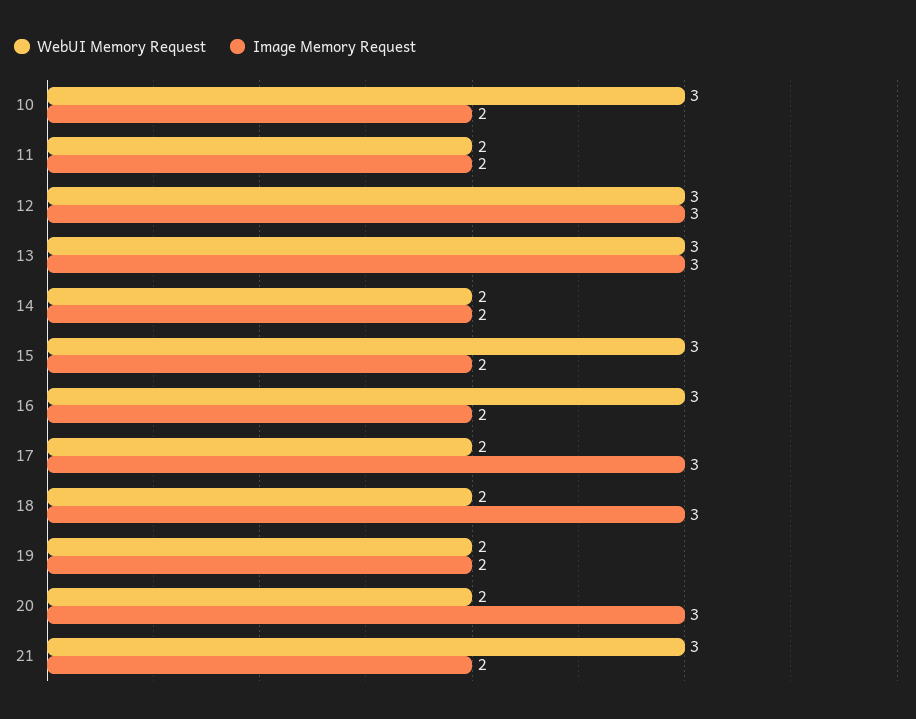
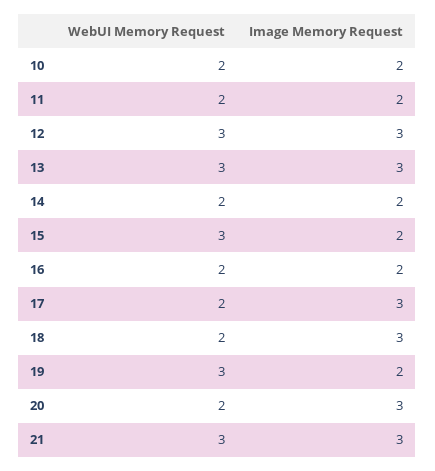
  {
    "WebUI Memory Request": {
-     "10": 3,
+     "10": 2,
      "11": 2,
      "12": 3,
      "13": 3,
      "14": 2,
      "15": 3,
-     "16": 3,
+     "16": 2,
      "17": 2,
      "18": 2,
-     "19": 2,
+     "19": 3,
      "20": 2,
      "21": 3
    },
    "Image Memory Request": {
      "10": 2,
      "11": 2,
      "12": 3,
      "13": 3,
      "14": 2,
      "15": 2,
      "16": 2,
      "17": 3,
      "18": 3,
      "19": 2,
      "20": 3,
-     "21": 2
+     "21": 3
    }
  }

